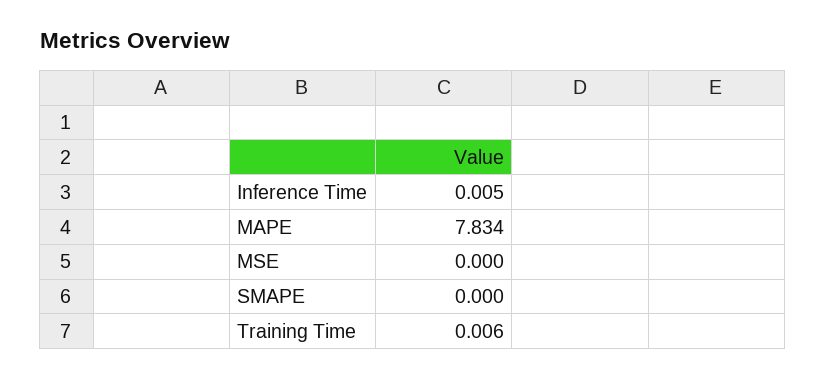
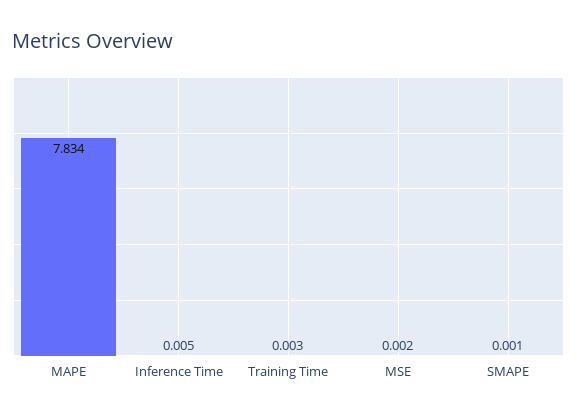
  {
    "Inference Time": 0.005,
    "MAPE": 7.834,
-   "MSE": 0,
+   "MSE": 0.002,
-   "SMAPE": 0,
+   "SMAPE": 0.001,
-   "Training Time": 0.006
+   "Training Time": 0.003
  }

